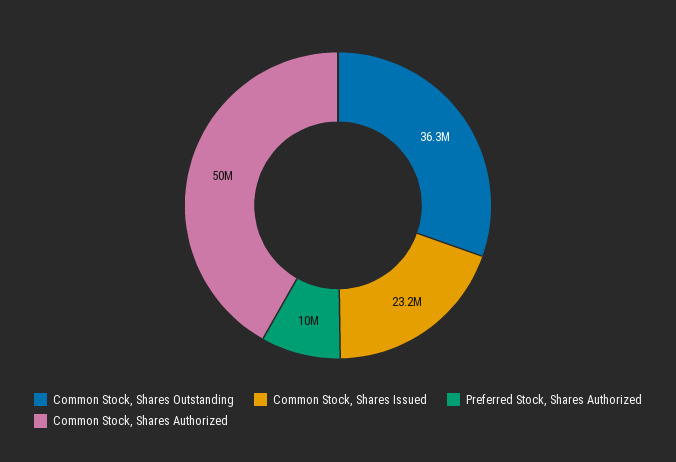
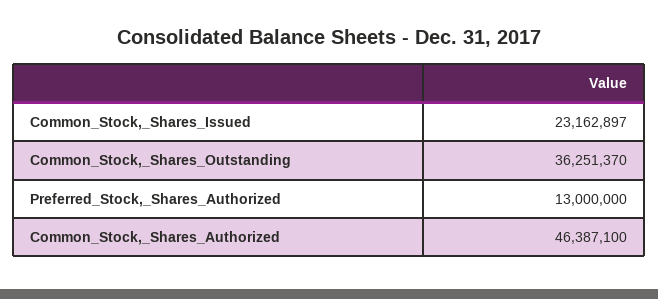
  {
    "Common Stock, Shares Outstanding": 36251370,
    "Common Stock, Shares Issued": 23162897,
-   "Preferred Stock, Shares Authorized": 10000000,
+   "Preferred Stock, Shares Authorized": 13000000,
-   "Common Stock, Shares Authorized": 50000000
+   "Common Stock, Shares Authorized": 46387100
  }

